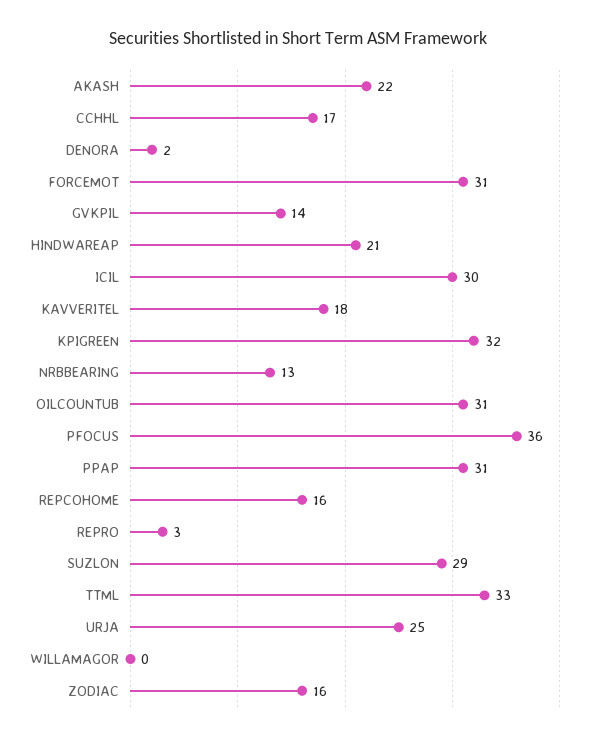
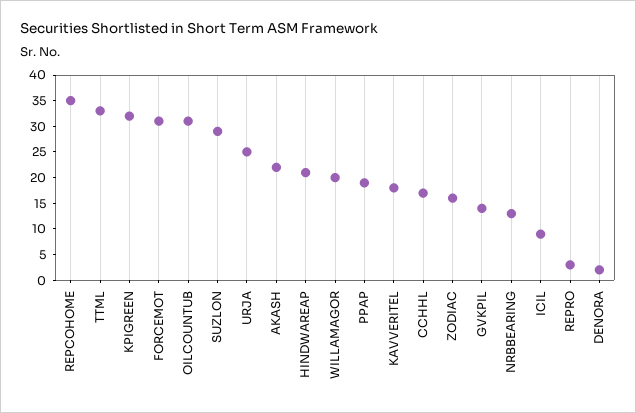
  {
    "AKASH": 22,
    "CCHHL": 17,
    "DENORA": 2,
    "FORCEMOT": 31,
    "GVKPIL": 14,
    "HINDWAREAP": 21,
-   "ICIL": 30,
+   "ICIL": 10,
    "KAVVERITEL": 18,
    "KPIGREEN": 32,
    "NRBBEARING": 13,
    "OILCOUNTUB": 31,
-   "PFOCUS": 36,
-   "PPAP": 31,
+   "PPAP": 20,
-   "REPCOHOME": 16,
+   "REPCOHOME": 35,
    "REPRO": 3,
    "SUZLON": 29,
    "TTML": 33,
    "URJA": 25,
-   "WILLAMAGOR": 0,
+   "WILLAMAGOR": 20,
    "ZODIAC": 16
  }

